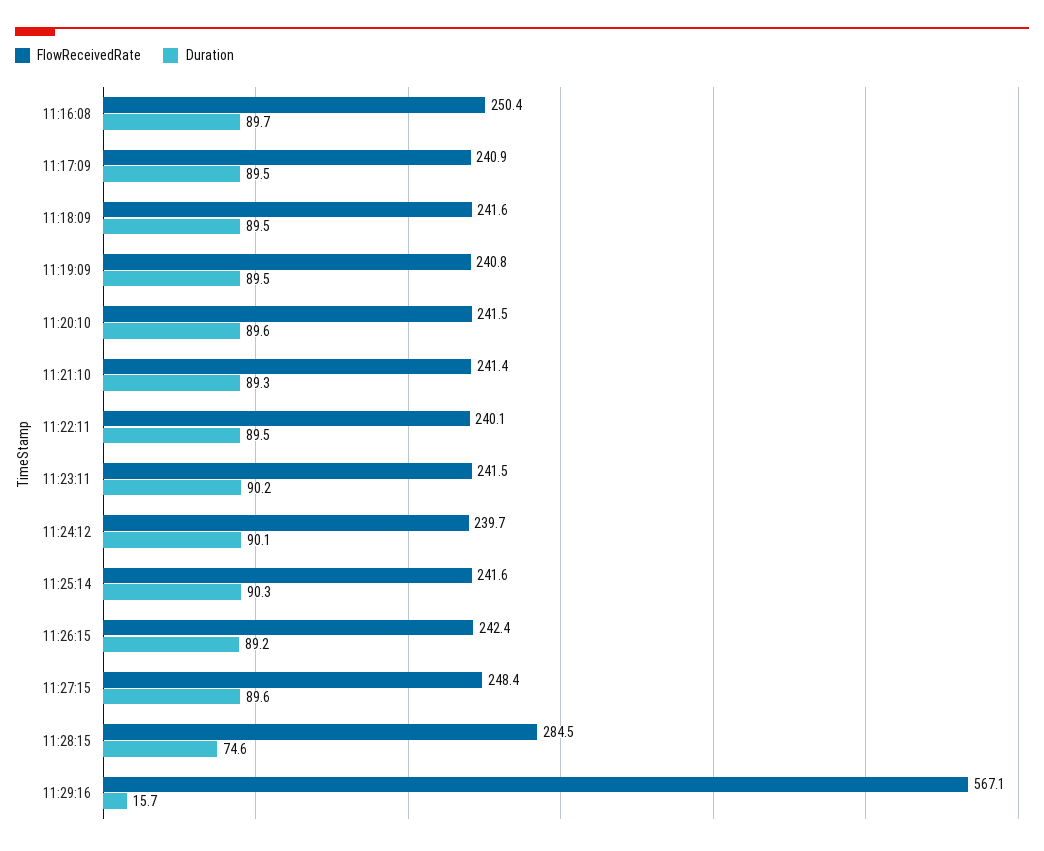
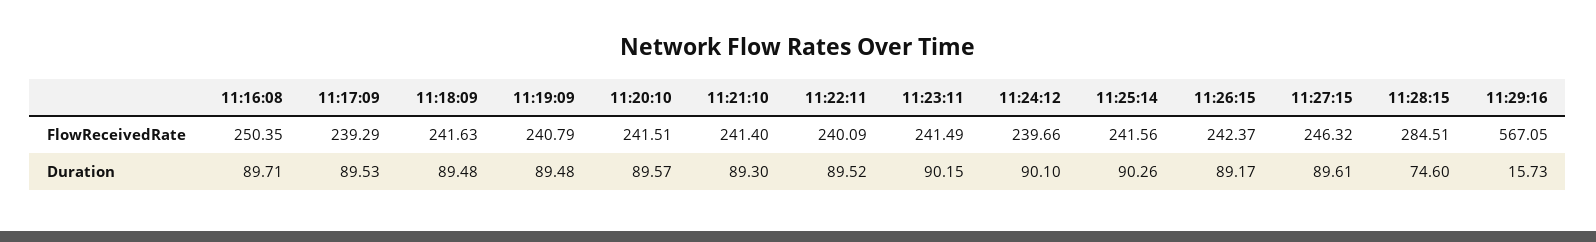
  {
    "FlowReceivedRate": {
      "11:16:08": 250.35,
-     "11:17:09": 240.9,
+     "11:17:09": 239.29,
      "11:18:09": 241.63,
      "11:19:09": 240.79,
      "11:20:10": 241.51,
      "11:21:10": 241.4,
      "11:22:11": 240.09,
      "11:23:11": 241.49,
      "11:24:12": 239.66,
      "11:25:14": 241.56,
      "11:26:15": 242.37,
-     "11:27:15": 248.4,
+     "11:27:15": 246.32,
      "11:28:15": 284.51,
      "11:29:16": 567.05
    },
    "Duration": {
      "11:16:08": 89.71,
      "11:17:09": 89.53,
      "11:18:09": 89.48,
      "11:19:09": 89.48,
      "11:20:10": 89.57,
      "11:21:10": 89.3,
      "11:22:11": 89.52,
      "11:23:11": 90.15,
      "11:24:12": 90.1,
      "11:25:14": 90.26,
      "11:26:15": 89.17,
      "11:27:15": 89.61,
      "11:28:15": 74.6,
      "11:29:16": 15.73
    }
  }

